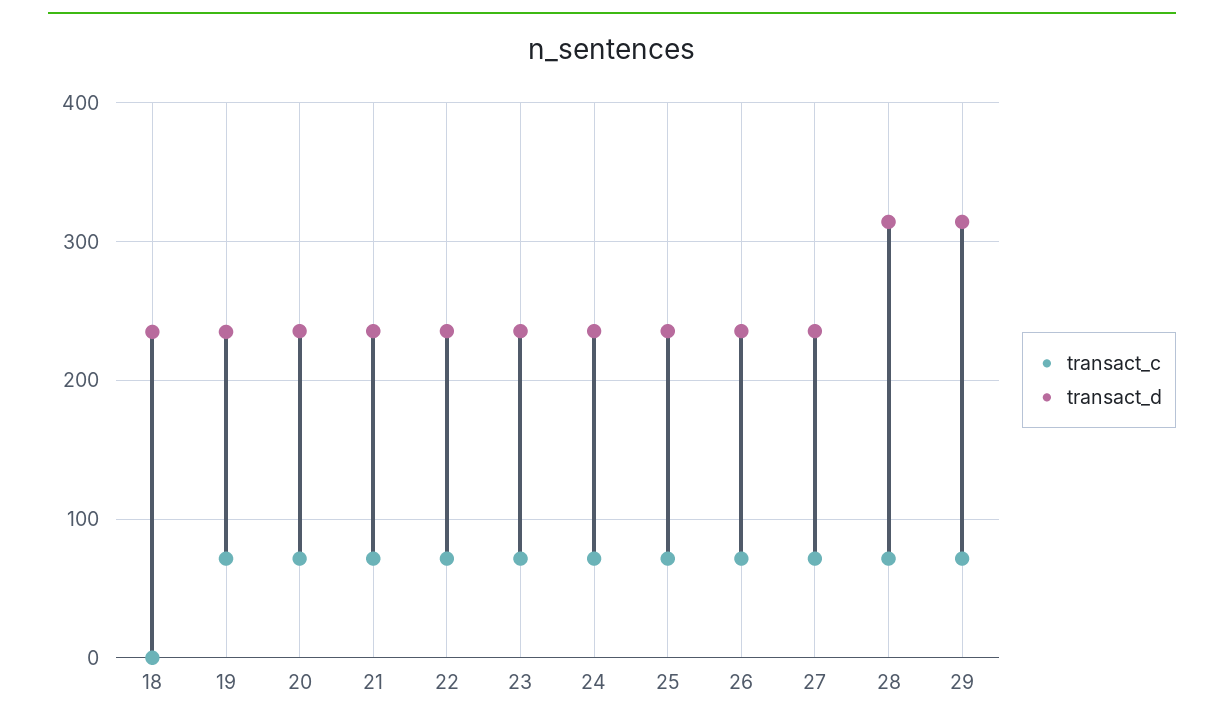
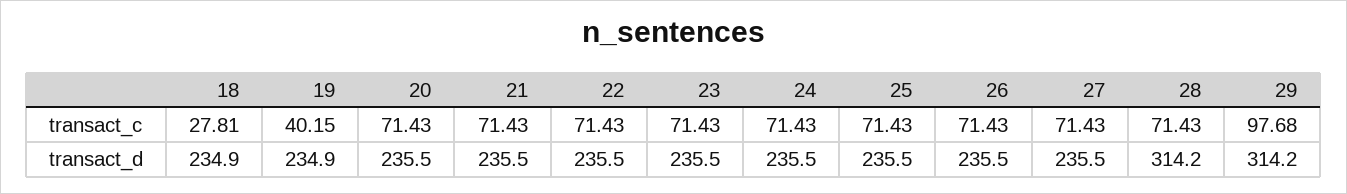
  {
    "transact_c": {
-     "18": 0,
+     "18": 27.81,
-     "19": 70,
+     "19": 40.15,
      "20": 71.43,
      "21": 71.43,
      "22": 71.43,
      "23": 71.43,
      "24": 71.43,
      "25": 71.43,
      "26": 71.43,
      "27": 71.43,
      "28": 71.43,
-     "29": 70
+     "29": 97.68
    },
    "transact_d": {
      "18": 234.9,
      "19": 234.9,
      "20": 235.5,
      "21": 235.5,
      "22": 235.5,
      "23": 235.5,
      "24": 235.5,
      "25": 235.5,
      "26": 235.5,
      "27": 235.5,
      "28": 314.2,
      "29": 314.2
    }
  }

